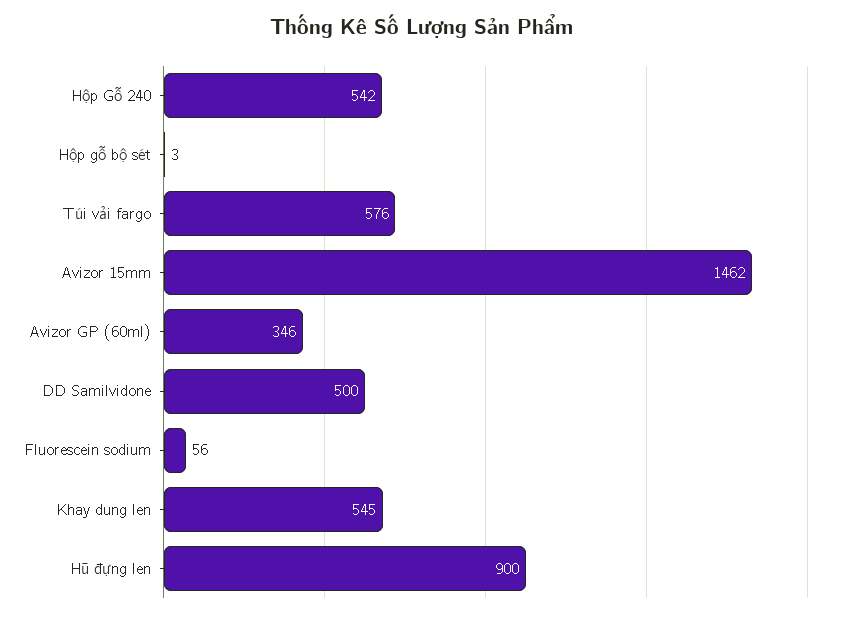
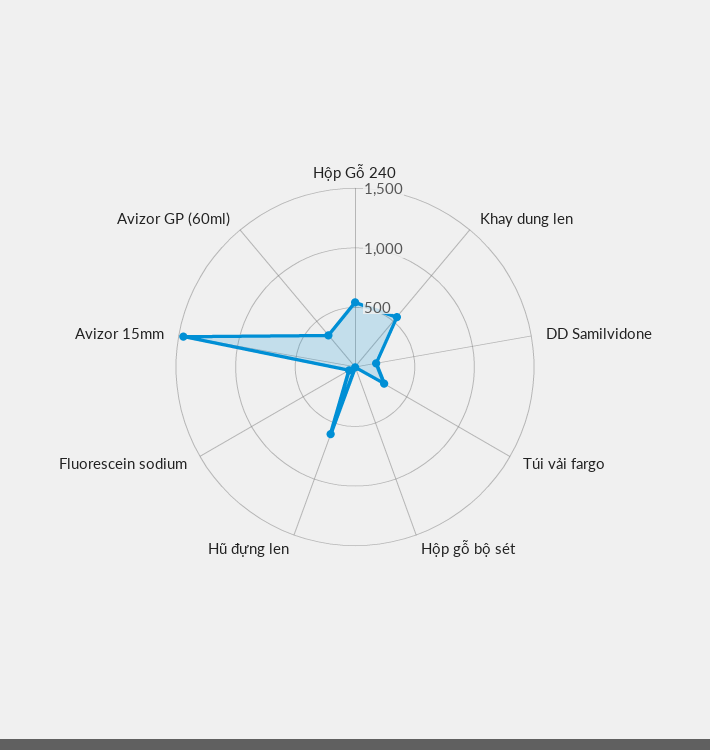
  {
    "Hộp Gỗ 240": 542,
    "Hộp gỗ bộ sét": 3,
-   "Túi vải fargo": 576,
+   "Túi vải fargo": 300,
    "Avizor 15mm": 1462,
    "Avizor GP (60ml)": 346,
-   "DD Samilvidone": 500,
+   "DD Samilvidone": 200,
    "Fluorescein sodium": 56,
    "Khay dung len": 545,
-   "Hũ đựng len": 900
+   "Hũ đựng len": 600
  }

